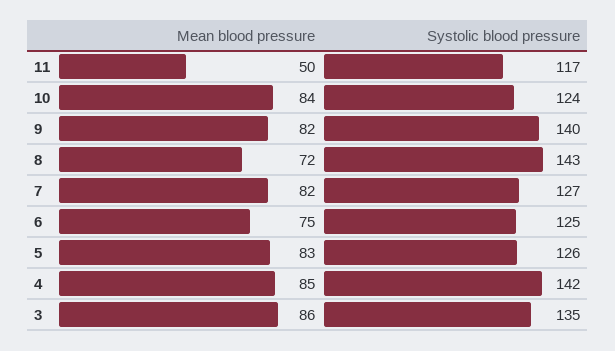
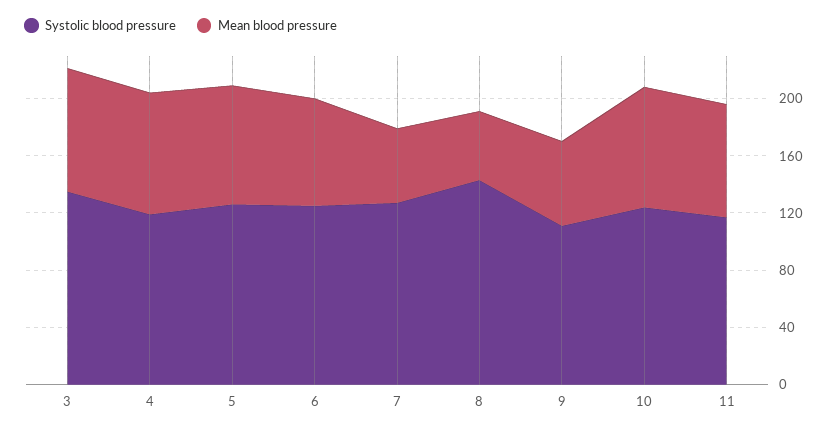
  {
    "Mean blood pressure": {
-     "11": 50,
+     "11": 80,
      "10": 84,
-     "9": 82,
+     "9": 60,
-     "8": 72,
+     "8": 50,
-     "7": 82,
+     "7": 50,
      "6": 75,
      "5": 83,
      "4": 85,
      "3": 86
    },
    "Systolic blood pressure": {
      "11": 117,
      "10": 124,
-     "9": 140,
+     "9": 110,
      "8": 143,
      "7": 127,
      "6": 125,
      "5": 126,
-     "4": 142,
+     "4": 120,
      "3": 135
    }
  }

